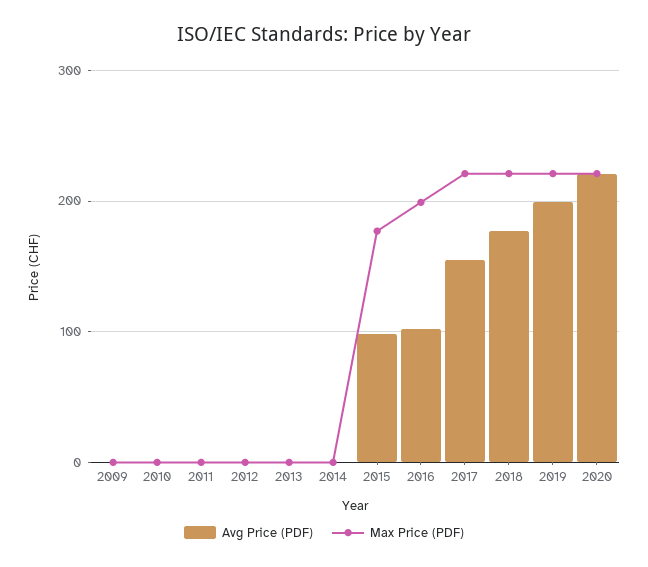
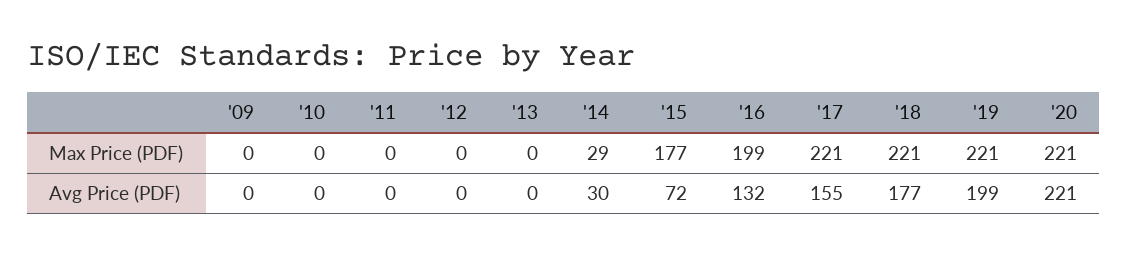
  {
    "Avg Price (PDF)": {
      "2009": 0,
      "2010": 0,
      "2011": 0,
      "2012": 0,
      "2013": 0,
-     "2014": 0,
+     "2014": 30,
-     "2015": 100,
+     "2015": 72,
-     "2016": 100,
+     "2016": 132,
      "2017": 155,
      "2018": 177,
      "2019": 199,
      "2020": 221
    },
    "Max Price (PDF)": {
      "2009": 0,
      "2010": 0,
      "2011": 0,
      "2012": 0,
      "2013": 0,
-     "2014": 0,
+     "2014": 29,
      "2015": 177,
      "2016": 199,
      "2017": 221,
      "2018": 221,
      "2019": 221,
      "2020": 221
    }
  }

